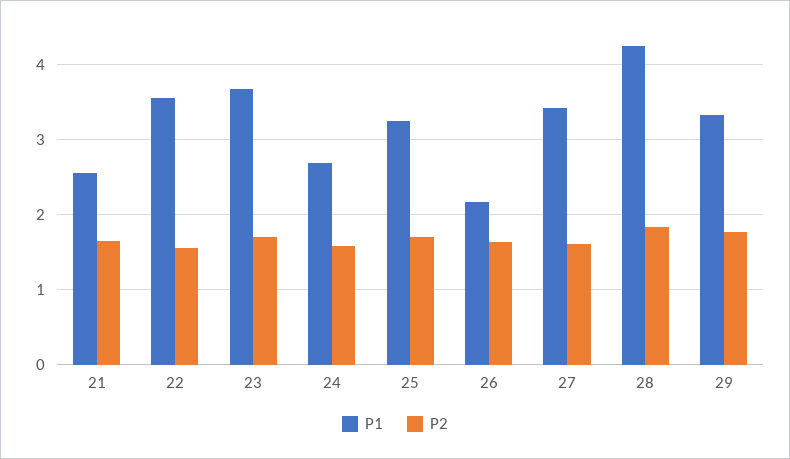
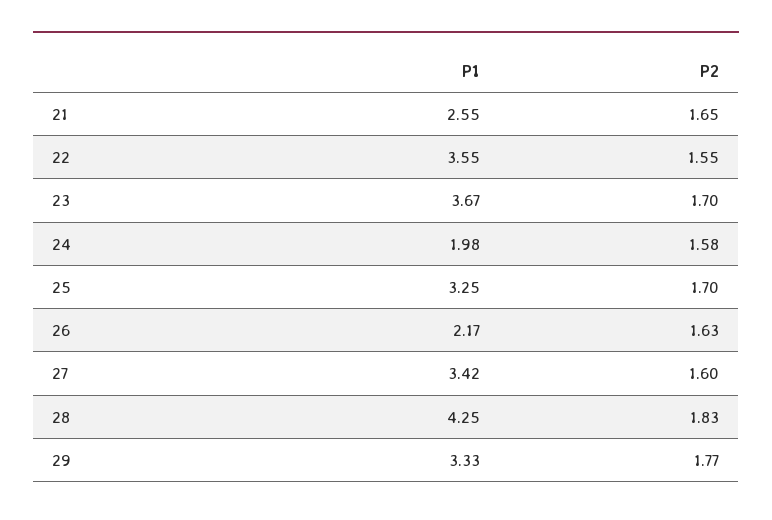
  {
    "P1": {
      "21": 2.55,
      "22": 3.55,
      "23": 3.67,
-     "24": 2.7,
+     "24": 1.98,
      "25": 3.25,
      "26": 2.17,
      "27": 3.42,
      "28": 4.25,
      "29": 3.33
    },
    "P2": {
      "21": 1.65,
      "22": 1.55,
      "23": 1.7,
      "24": 1.58,
      "25": 1.7,
      "26": 1.63,
      "27": 1.6,
      "28": 1.83,
      "29": 1.77
    }
  }

